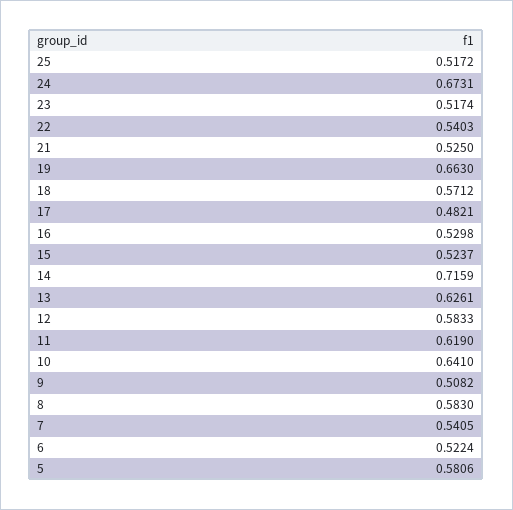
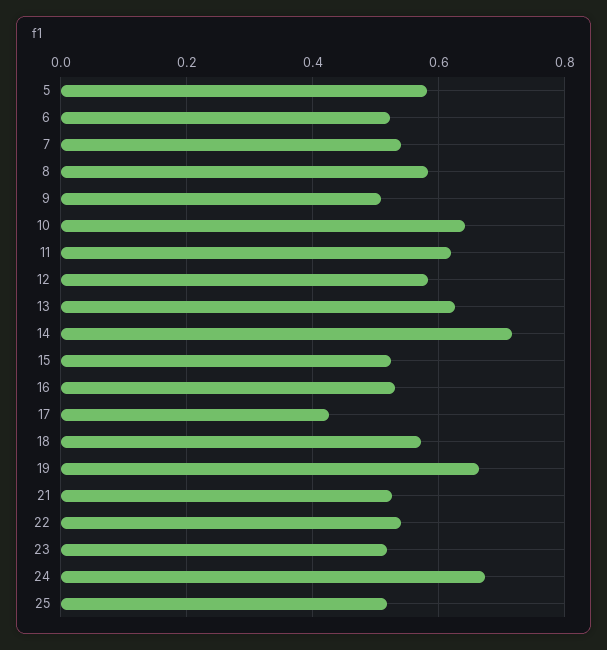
  {
    "25": 0.5172,
    "24": 0.6731,
    "23": 0.5174,
    "22": 0.5403,
    "21": 0.525,
    "19": 0.663,
    "18": 0.5712,
-   "17": 0.4821,
+   "17": 0.42,
    "16": 0.5298,
    "15": 0.5237,
    "14": 0.7159,
    "13": 0.6261,
    "12": 0.5833,
    "11": 0.619,
    "10": 0.641,
    "9": 0.5082,
    "8": 0.583,
    "7": 0.5405,
    "6": 0.5224,
    "5": 0.5806
  }

